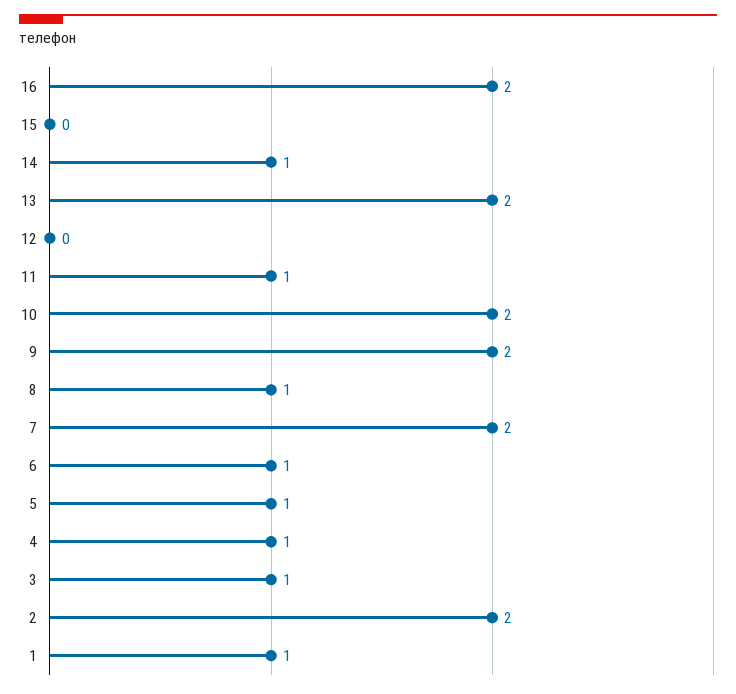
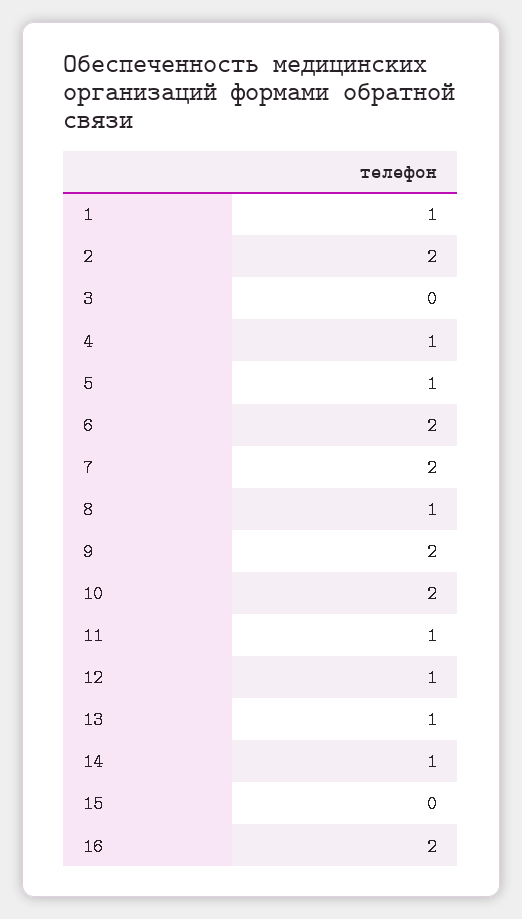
  {
    "16": 2,
    "15": 0,
    "14": 1,
-   "13": 2,
+   "13": 1,
-   "12": 0,
+   "12": 1,
    "11": 1,
    "10": 2,
    "9": 2,
    "8": 1,
    "7": 2,
-   "6": 1,
+   "6": 2,
    "5": 1,
    "4": 1,
-   "3": 1,
+   "3": 0,
    "2": 2,
    "1": 1
  }

